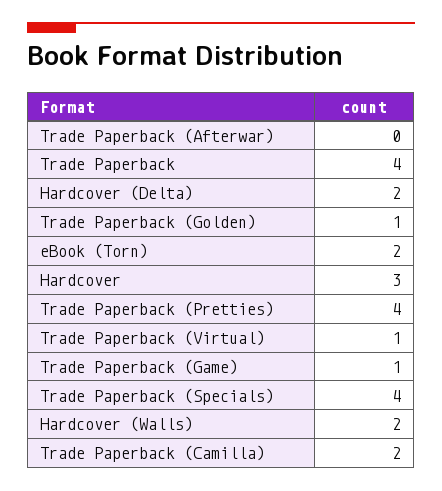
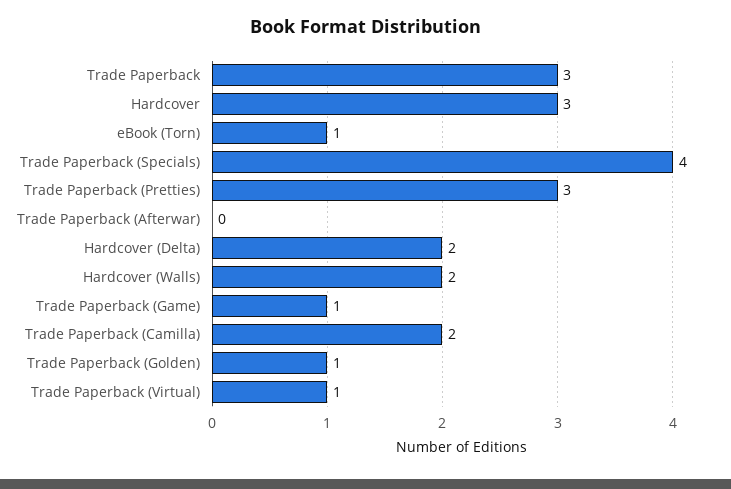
  {
    "Trade Paperback (Afterwar)": 0,
-   "Trade Paperback": 4,
+   "Trade Paperback": 3,
    "Hardcover (Delta)": 2,
    "Trade Paperback (Golden)": 1,
-   "eBook (Torn)": 2,
+   "eBook (Torn)": 1,
    "Hardcover": 3,
-   "Trade Paperback (Pretties)": 4,
+   "Trade Paperback (Pretties)": 3,
    "Trade Paperback (Virtual)": 1,
    "Trade Paperback (Game)": 1,
    "Trade Paperback (Specials)": 4,
    "Hardcover (Walls)": 2,
    "Trade Paperback (Camilla)": 2
  }

